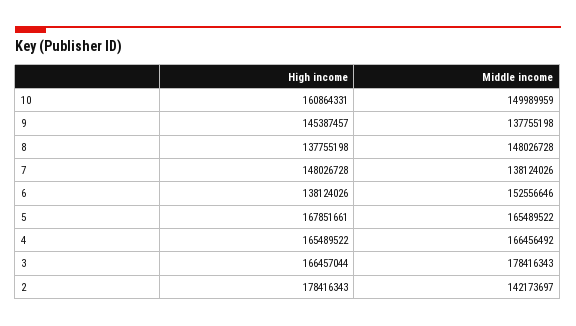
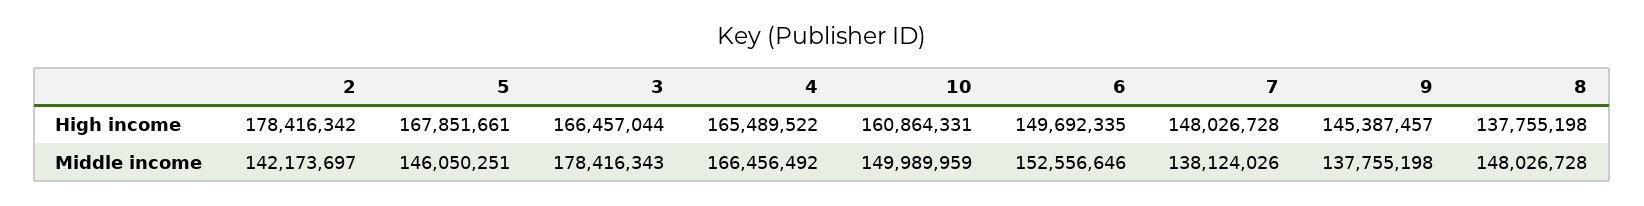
  {
    "High income": {
      "10": 160864331,
      "9": 145387457,
      "8": 137755198,
      "7": 148026728,
-     "6": 138124026,
+     "6": 149692335,
      "5": 167851661,
      "4": 165489522,
      "3": 166457044,
-     "2": 178416343
+     "2": 178416342
    },
    "Middle income": {
      "10": 149989959,
      "9": 137755198,
      "8": 148026728,
      "7": 138124026,
      "6": 152556646,
-     "5": 165489522,
+     "5": 146050251,
      "4": 166456492,
      "3": 178416343,
      "2": 142173697
    }
  }

